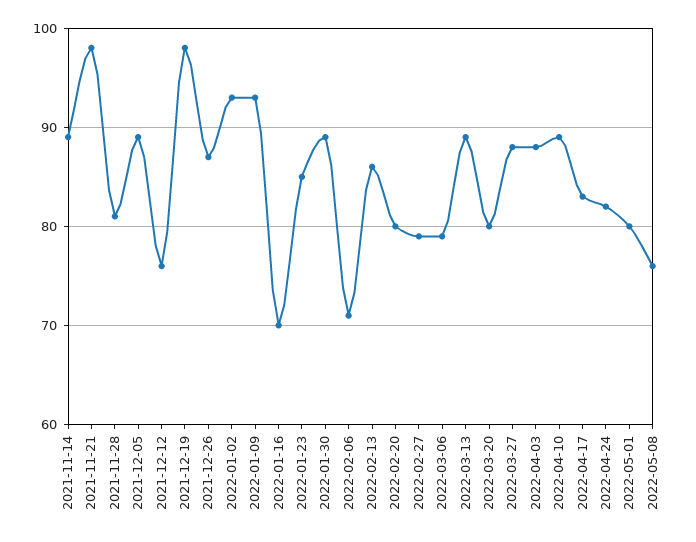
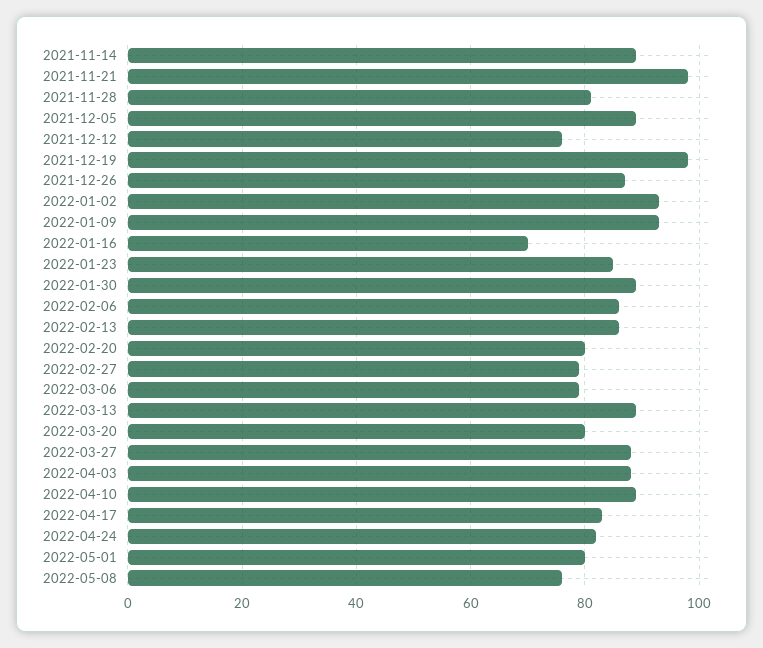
  {
    "2021-11-14": 89,
    "2021-11-21": 98,
    "2021-11-28": 81,
    "2021-12-05": 89,
    "2021-12-12": 76,
    "2021-12-19": 98,
    "2021-12-26": 87,
    "2022-01-02": 93,
    "2022-01-09": 93,
    "2022-01-16": 70,
    "2022-01-23": 85,
    "2022-01-30": 89,
-   "2022-02-06": 71,
+   "2022-02-06": 85,
    "2022-02-13": 86,
    "2022-02-20": 80,
    "2022-02-27": 79,
    "2022-03-06": 79,
    "2022-03-13": 89,
    "2022-03-20": 80,
    "2022-03-27": 88,
    "2022-04-03": 88,
    "2022-04-10": 89,
    "2022-04-17": 83,
    "2022-04-24": 82,
    "2022-05-01": 80,
    "2022-05-08": 76
  }

